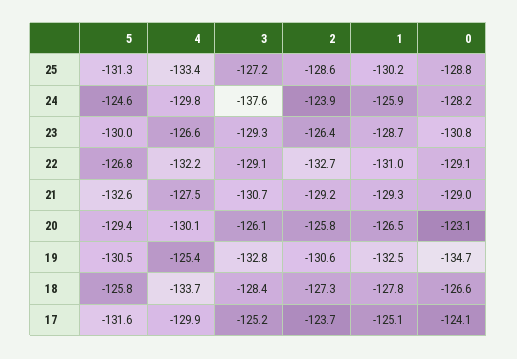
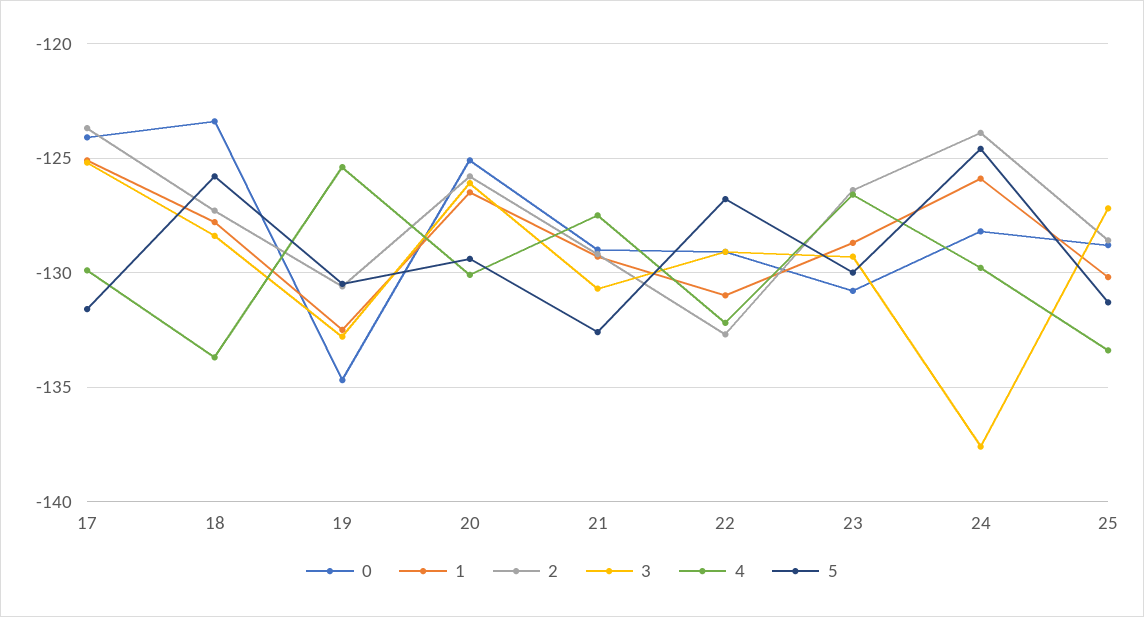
  {
    "5": {
      "25": -131.3,
      "24": -124.6,
      "23": -130,
      "22": -126.8,
      "21": -132.6,
      "20": -129.4,
      "19": -130.5,
      "18": -125.8,
      "17": -131.6
    },
    "4": {
      "25": -133.4,
      "24": -129.8,
      "23": -126.6,
      "22": -132.2,
      "21": -127.5,
      "20": -130.1,
      "19": -125.4,
      "18": -133.7,
      "17": -129.9
    },
    "3": {
      "25": -127.2,
      "24": -137.6,
      "23": -129.3,
      "22": -129.1,
      "21": -130.7,
      "20": -126.1,
      "19": -132.8,
      "18": -128.4,
      "17": -125.2
    },
    "2": {
      "25": -128.6,
      "24": -123.9,
      "23": -126.4,
      "22": -132.7,
      "21": -129.2,
      "20": -125.8,
      "19": -130.6,
      "18": -127.3,
      "17": -123.7
    },
    "1": {
      "25": -130.2,
      "24": -125.9,
      "23": -128.7,
      "22": -131,
      "21": -129.3,
      "20": -126.5,
      "19": -132.5,
      "18": -127.8,
      "17": -125.1
    },
    "0": {
      "25": -128.8,
      "24": -128.2,
      "23": -130.8,
      "22": -129.1,
      "21": -129,
-     "20": -123.1,
+     "20": -125,
      "19": -134.7,
-     "18": -126.6,
+     "18": -123.5,
      "17": -124.1
    }
  }

